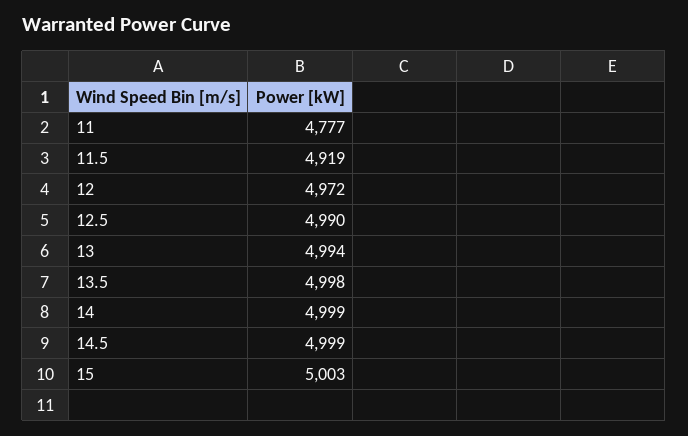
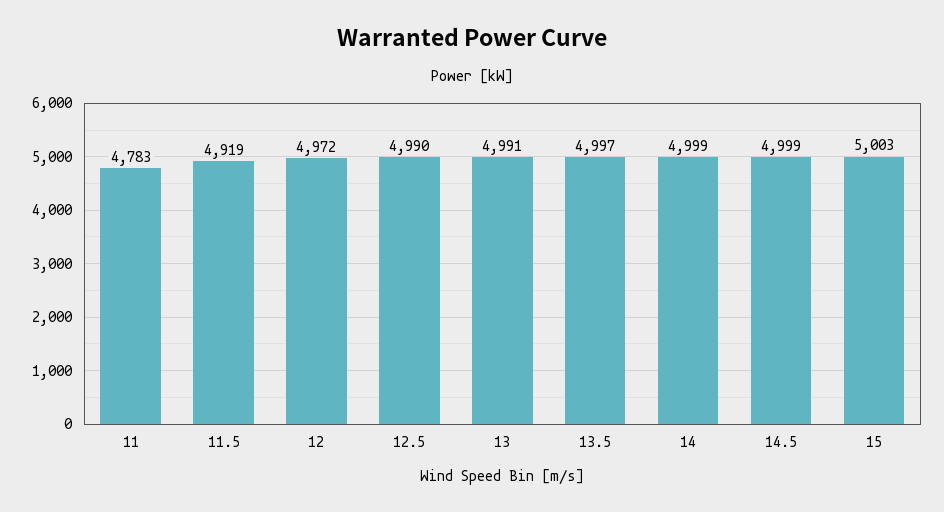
  {
-   "11": 4777,
+   "11": 4783,
    "11.5": 4919,
    "12": 4972,
    "12.5": 4990,
-   "13": 4994,
+   "13": 4991,
-   "13.5": 4998,
+   "13.5": 4997,
    "14": 4999,
    "14.5": 4999,
    "15": 5003
  }

